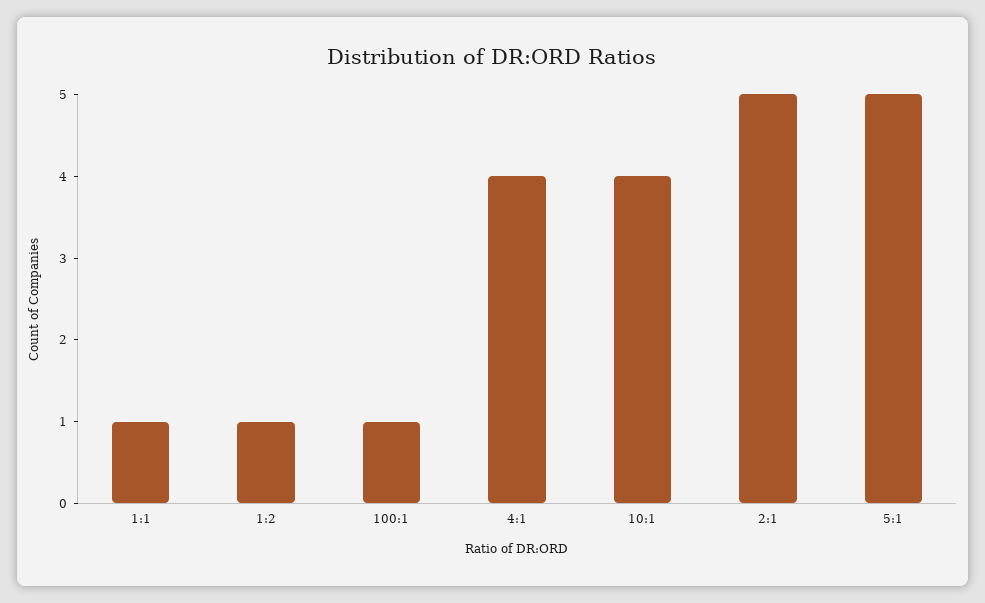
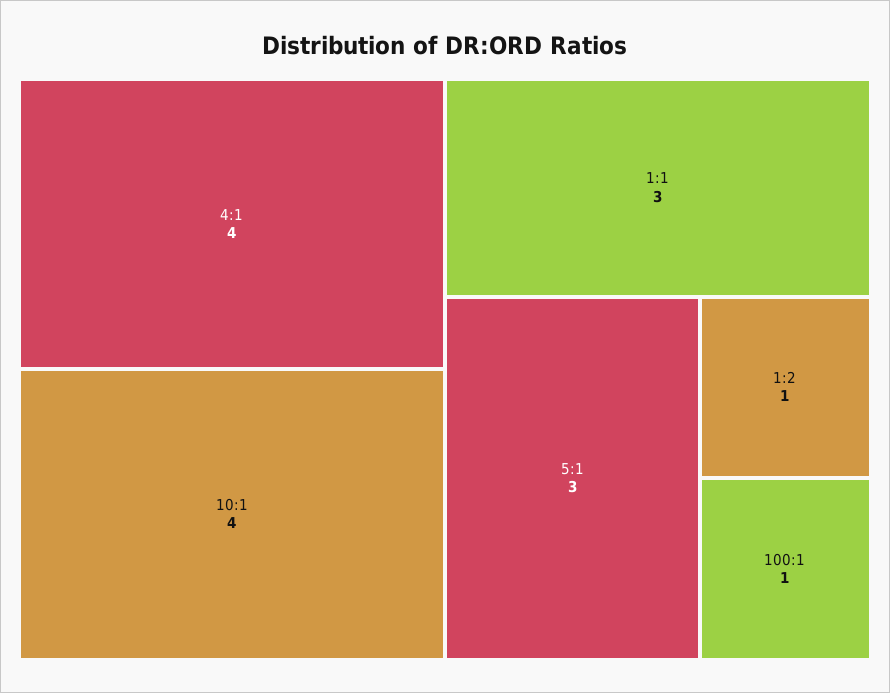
  {
-   "1:1": 1,
+   "1:1": 3,
    "1:2": 1,
    "100:1": 1,
    "4:1": 4,
    "10:1": 4,
-   "2:1": 5,
-   "5:1": 5
+   "5:1": 3
  }

